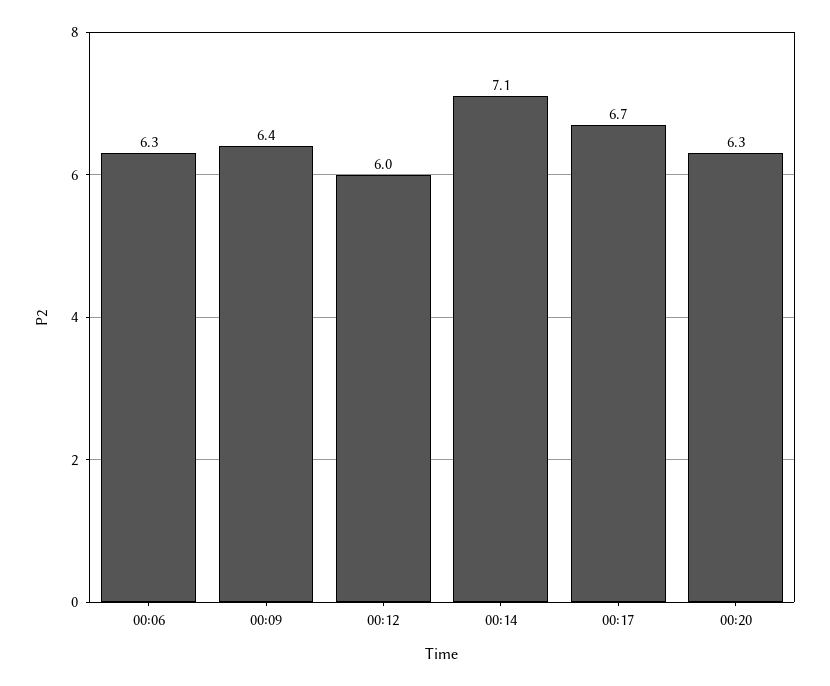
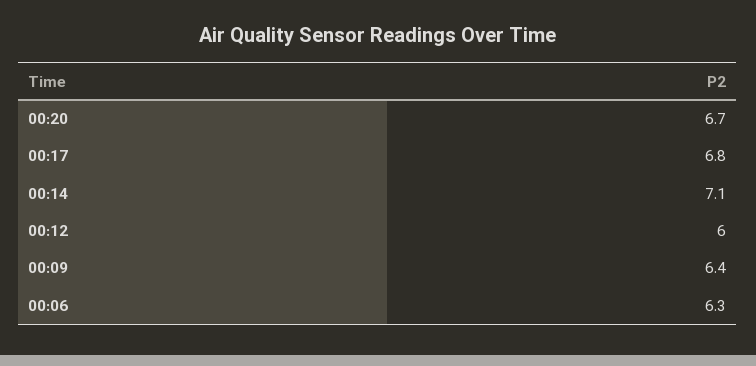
  {
    "00:06": 6.3,
    "00:09": 6.4,
    "00:12": 6,
    "00:14": 7.1,
-   "00:17": 6.7,
+   "00:17": 6.8,
-   "00:20": 6.3
+   "00:20": 6.7
  }

